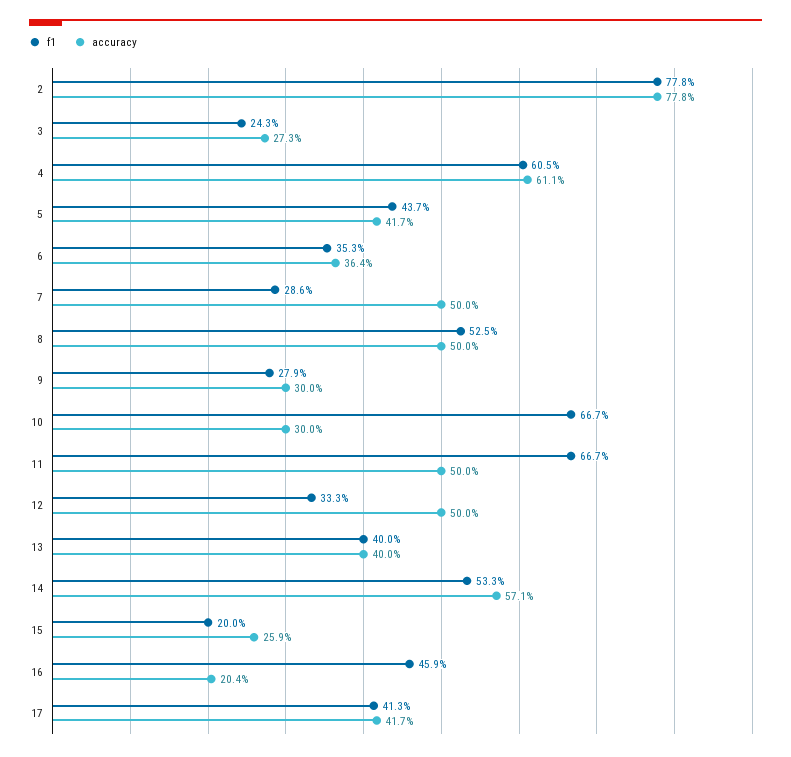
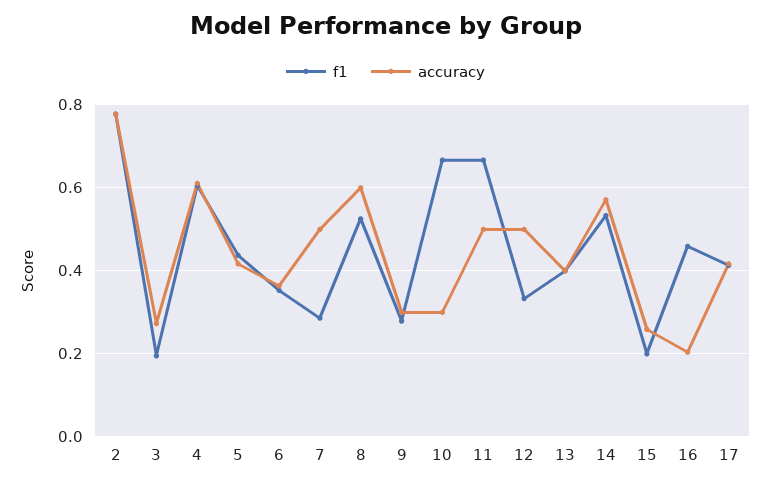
  {
    "f1": {
      "2": 0.778,
-     "3": 0.243,
+     "3": 0.2,
      "4": 0.605,
      "5": 0.437,
      "6": 0.353,
      "7": 0.286,
      "8": 0.525,
      "9": 0.279,
      "10": 0.667,
      "11": 0.667,
      "12": 0.333,
      "13": 0.4,
      "14": 0.533,
      "15": 0.2,
      "16": 0.459,
      "17": 0.413
    },
    "accuracy": {
      "2": 0.778,
      "3": 0.273,
      "4": 0.611,
      "5": 0.417,
      "6": 0.364,
      "7": 0.5,
-     "8": 0.5,
+     "8": 0.6,
      "9": 0.3,
      "10": 0.3,
      "11": 0.5,
      "12": 0.5,
      "13": 0.4,
      "14": 0.571,
      "15": 0.259,
      "16": 0.204,
      "17": 0.417
    }
  }

